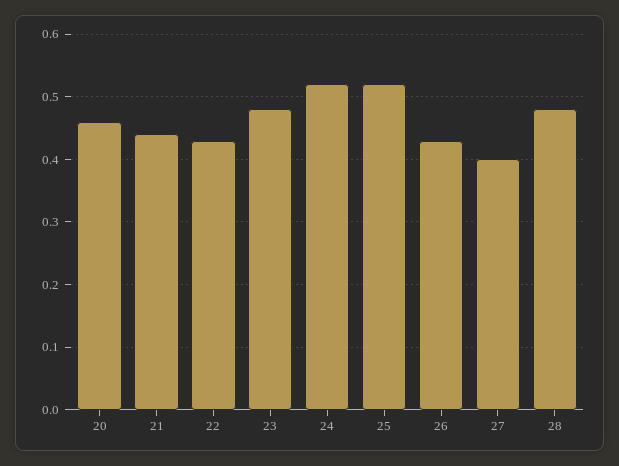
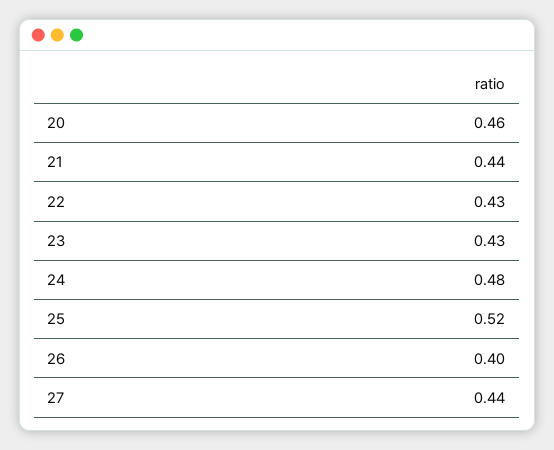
  {
    "20": 0.46,
    "21": 0.44,
    "22": 0.43,
-   "23": 0.48,
+   "23": 0.43,
-   "24": 0.52,
+   "24": 0.48,
    "25": 0.52,
-   "26": 0.43,
+   "26": 0.4,
-   "27": 0.4,
+   "27": 0.44
-   "28": 0.48
  }

